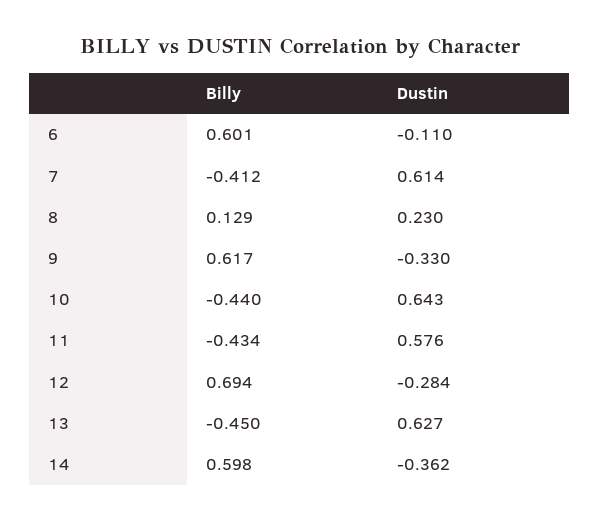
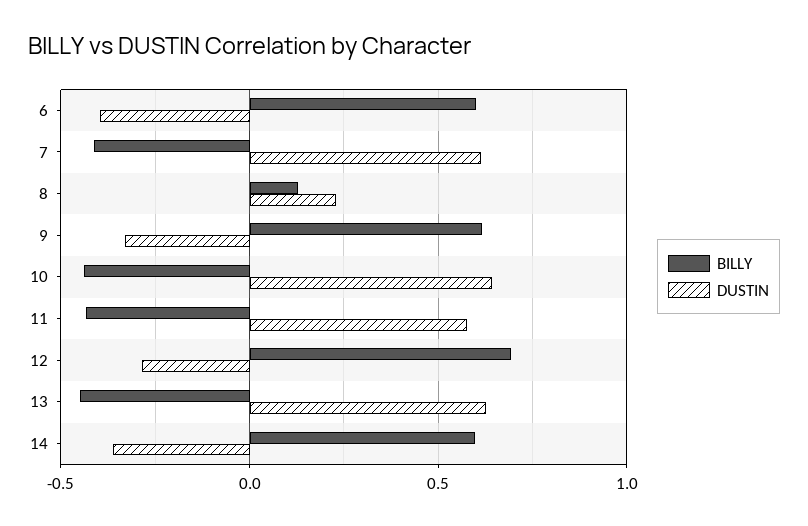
  {
    "Billy": {
      "6": 0.601,
      "7": -0.412,
      "8": 0.129,
      "9": 0.617,
      "10": -0.44,
      "11": -0.434,
      "12": 0.694,
      "13": -0.45,
      "14": 0.598
    },
    "Dustin": {
-     "6": -0.11,
+     "6": -0.4,
      "7": 0.614,
      "8": 0.23,
      "9": -0.33,
      "10": 0.643,
      "11": 0.576,
      "12": -0.284,
      "13": 0.627,
      "14": -0.362
    }
  }

